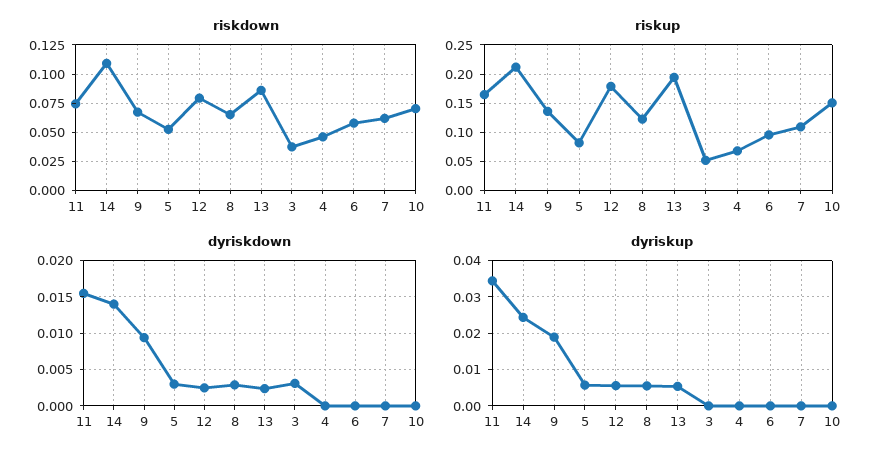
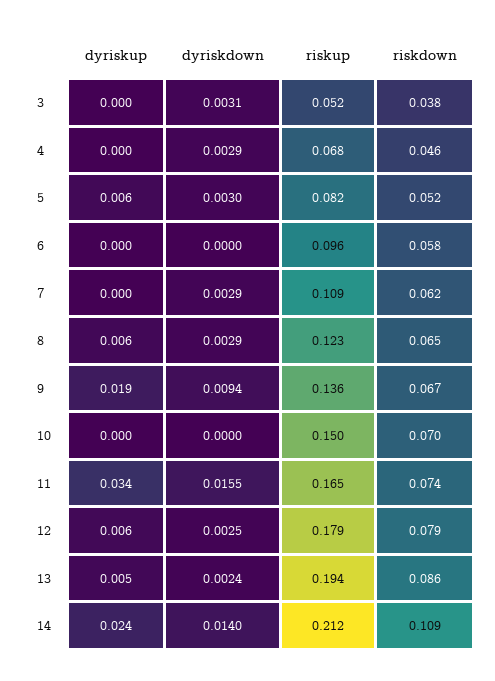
  {
    "riskdown": {
      "11": 0.074,
      "14": 0.109,
      "9": 0.067,
      "5": 0.052,
      "12": 0.079,
      "8": 0.065,
      "13": 0.086,
      "3": 0.038,
      "4": 0.046,
      "6": 0.058,
      "7": 0.062,
      "10": 0.07
    },
    "riskup": {
      "11": 0.165,
      "14": 0.212,
      "9": 0.136,
      "5": 0.082,
      "12": 0.179,
      "8": 0.123,
      "13": 0.194,
      "3": 0.052,
      "4": 0.068,
      "6": 0.096,
      "7": 0.109,
      "10": 0.15
    },
    "dyriskdown": {
      "11": 0.0155,
      "14": 0.014,
      "9": 0.0094,
      "5": 0.003,
      "12": 0.0025,
      "8": 0.0029,
      "13": 0.0024,
      "3": 0.0031,
-     "4": 0,
+     "4": 0.0029,
      "6": 0,
-     "7": 0,
+     "7": 0.0029,
      "10": 0
    },
    "dyriskup": {
      "11": 0.034,
      "14": 0.024,
      "9": 0.019,
      "5": 0.006,
      "12": 0.006,
      "8": 0.006,
      "13": 0.005,
      "3": 0,
      "4": 0,
      "6": 0,
      "7": 0,
      "10": 0
    }
  }

